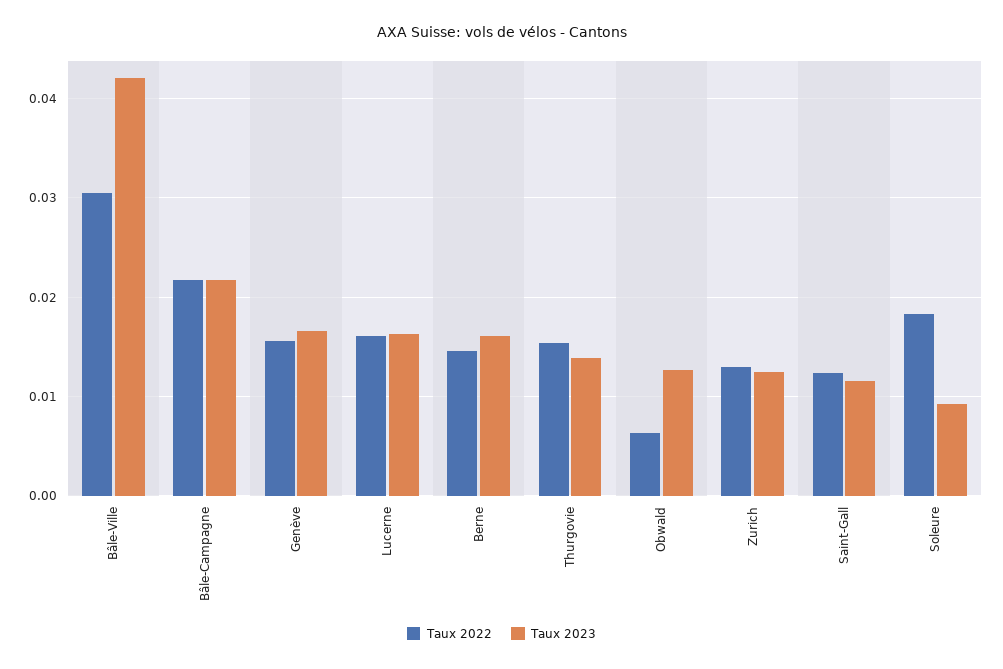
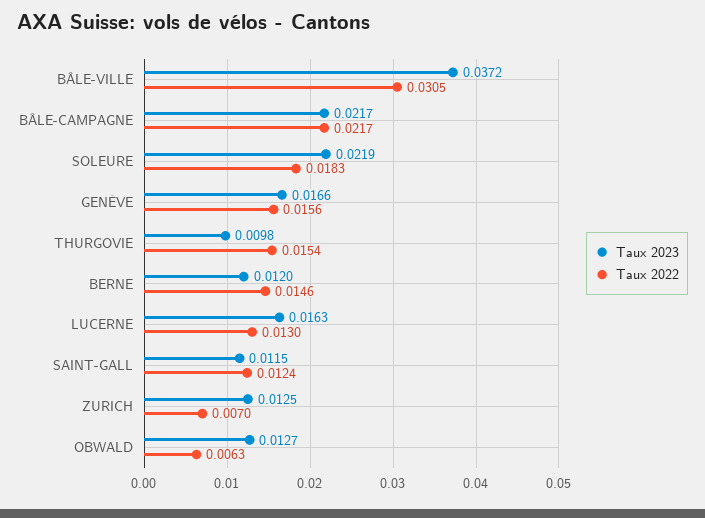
  {
    "Taux 2022": {
      "Bâle-Ville": 0.0305,
      "Bâle-Campagne": 0.0217,
      "Genève": 0.0156,
-     "Lucerne": 0.016,
+     "Lucerne": 0.013,
      "Berne": 0.0146,
      "Thurgovie": 0.0154,
      "Obwald": 0.0063,
-     "Zurich": 0.013,
+     "Zurich": 0.007,
      "Saint-Gall": 0.0124,
      "Soleure": 0.0183
    },
    "Taux 2023": {
-     "Bâle-Ville": 0.042,
+     "Bâle-Ville": 0.0372,
      "Bâle-Campagne": 0.0217,
      "Genève": 0.0166,
      "Lucerne": 0.0163,
-     "Berne": 0.016,
+     "Berne": 0.012,
-     "Thurgovie": 0.014,
+     "Thurgovie": 0.0098,
      "Obwald": 0.0127,
      "Zurich": 0.0125,
      "Saint-Gall": 0.0115,
-     "Soleure": 0.009
+     "Soleure": 0.0219
    }
  }

